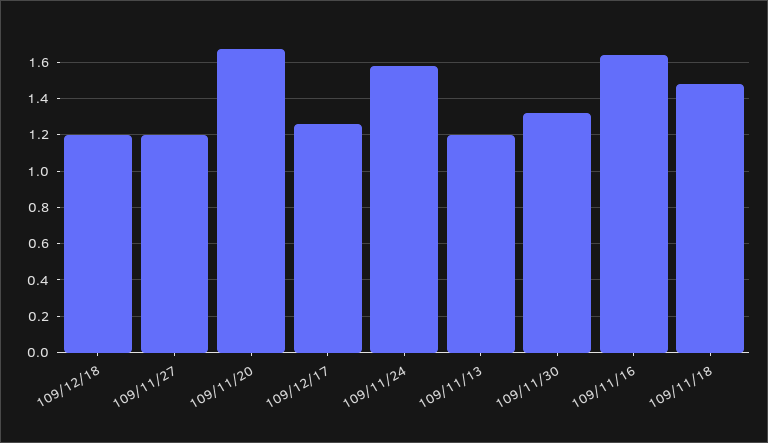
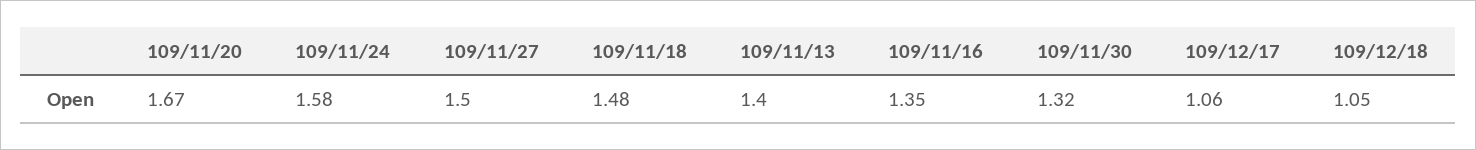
  {
-   "109/12/18": 1.2,
+   "109/12/18": 1.05,
-   "109/11/27": 1.2,
+   "109/11/27": 1.5,
    "109/11/20": 1.67,
-   "109/12/17": 1.25,
+   "109/12/17": 1.06,
    "109/11/24": 1.58,
-   "109/11/13": 1.2,
+   "109/11/13": 1.4,
    "109/11/30": 1.32,
-   "109/11/16": 1.65,
+   "109/11/16": 1.35,
    "109/11/18": 1.48
  }

